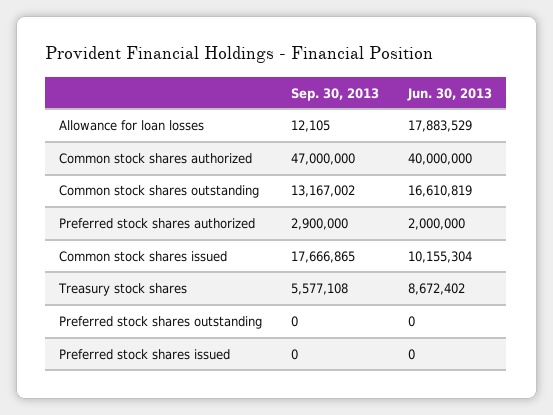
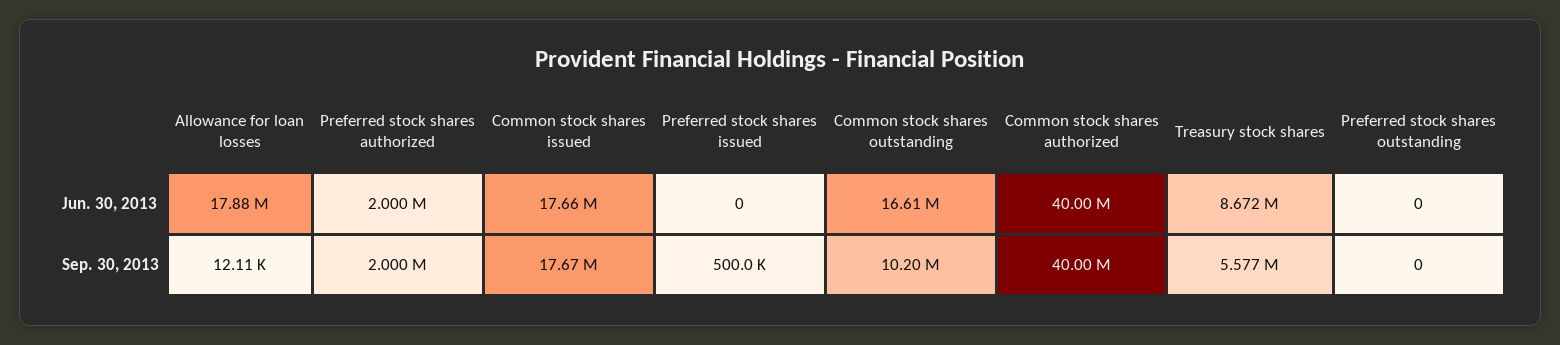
  {
    "Sep. 30, 2013": {
      "Allowance for loan losses": 12105,
-     "Common stock shares authorized": 47000000,
+     "Common stock shares authorized": 40000000,
-     "Common stock shares outstanding": 13167002,
+     "Common stock shares outstanding": 10200000,
-     "Preferred stock shares authorized": 2900000,
+     "Preferred stock shares authorized": 2000000,
      "Common stock shares issued": 17666865,
      "Treasury stock shares": 5577108,
      "Preferred stock shares outstanding": 0,
-     "Preferred stock shares issued": 0
+     "Preferred stock shares issued": 500000
    },
    "Jun. 30, 2013": {
      "Allowance for loan losses": 17883529,
      "Common stock shares authorized": 40000000,
      "Common stock shares outstanding": 16610819,
      "Preferred stock shares authorized": 2000000,
-     "Common stock shares issued": 10155304,
+     "Common stock shares issued": 17660000,
      "Treasury stock shares": 8672402,
      "Preferred stock shares outstanding": 0,
      "Preferred stock shares issued": 0
    }
  }

